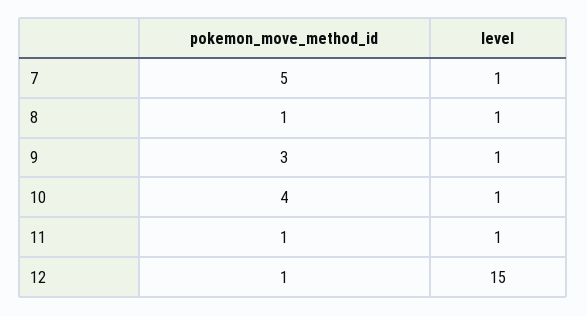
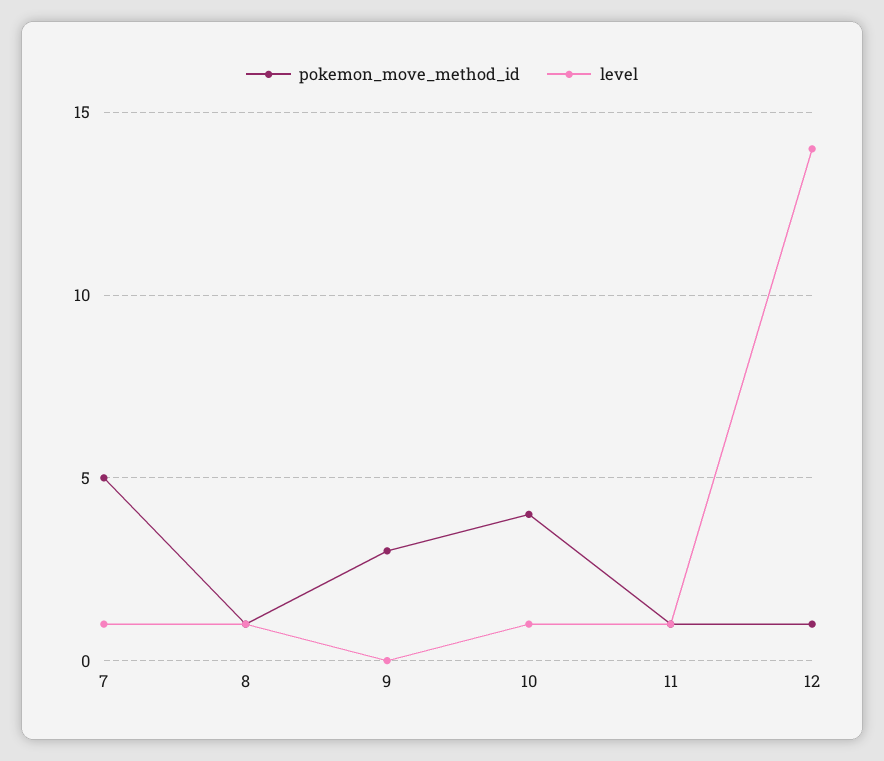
  {
    "pokemon_move_method_id": {
      "7": 5,
      "8": 1,
      "9": 3,
      "10": 4,
      "11": 1,
      "12": 1
    },
    "level": {
      "7": 1,
      "8": 1,
-     "9": 1,
+     "9": 0,
      "10": 1,
      "11": 1,
-     "12": 15
+     "12": 14
    }
  }

